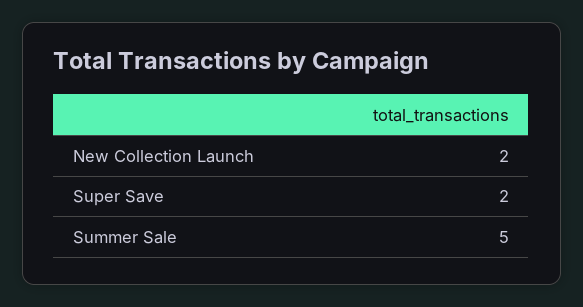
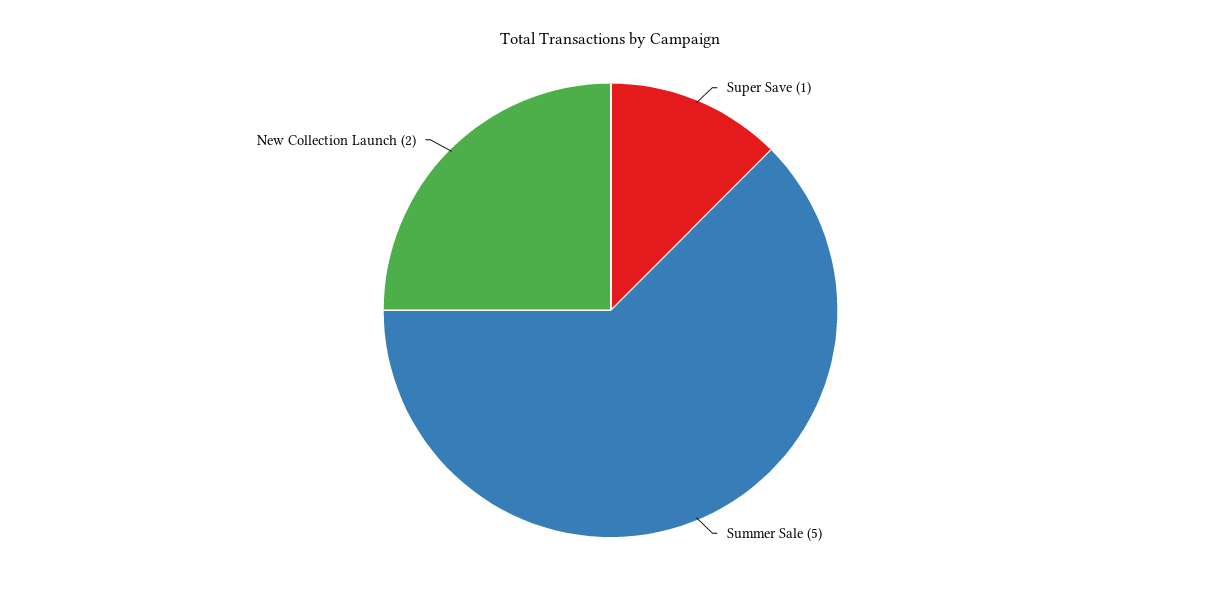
  {
    "New Collection Launch": 2,
-   "Super Save": 2,
+   "Super Save": 1,
    "Summer Sale": 5
  }

